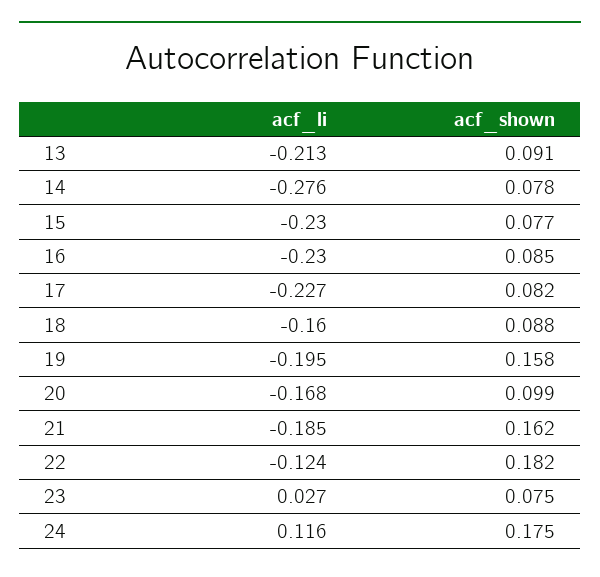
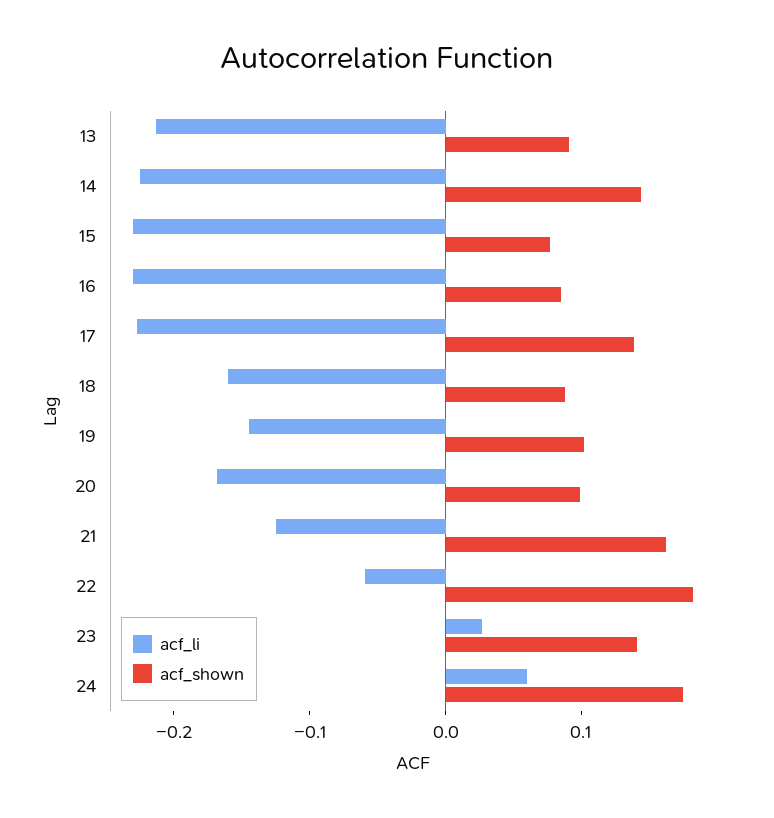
  {
    "acf_li": {
      "13": -0.213,
-     "14": -0.276,
+     "14": -0.22,
      "15": -0.23,
      "16": -0.23,
      "17": -0.227,
      "18": -0.16,
-     "19": -0.195,
+     "19": -0.14,
      "20": -0.168,
-     "21": -0.185,
+     "21": -0.12,
-     "22": -0.124,
+     "22": -0.06,
      "23": 0.027,
-     "24": 0.116
+     "24": 0.06
    },
    "acf_shown": {
      "13": 0.091,
-     "14": 0.078,
+     "14": 0.14,
      "15": 0.077,
      "16": 0.085,
-     "17": 0.082,
+     "17": 0.14,
      "18": 0.088,
-     "19": 0.158,
+     "19": 0.1,
      "20": 0.099,
      "21": 0.162,
      "22": 0.182,
-     "23": 0.075,
+     "23": 0.14,
      "24": 0.175
    }
  }

